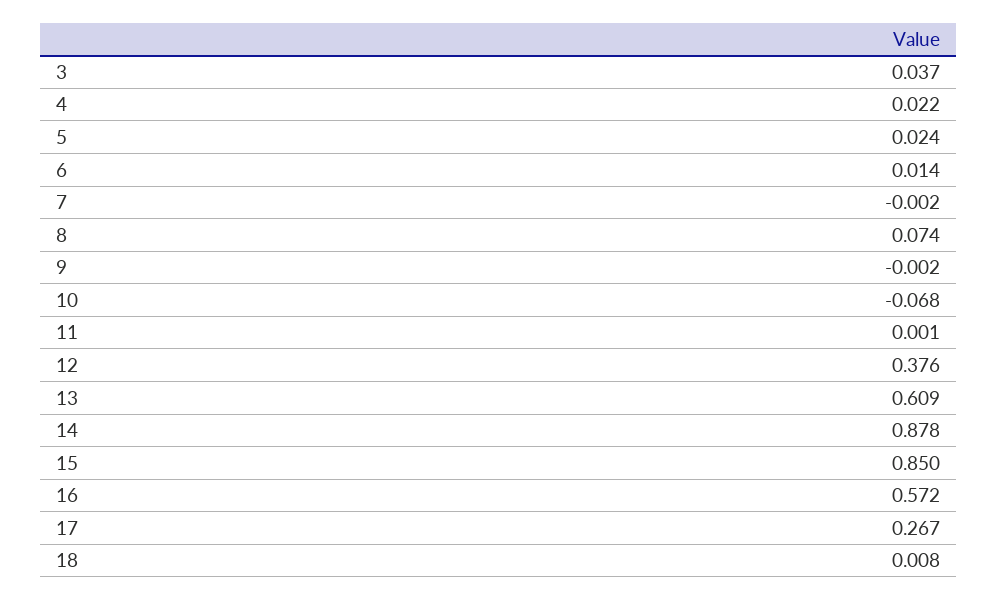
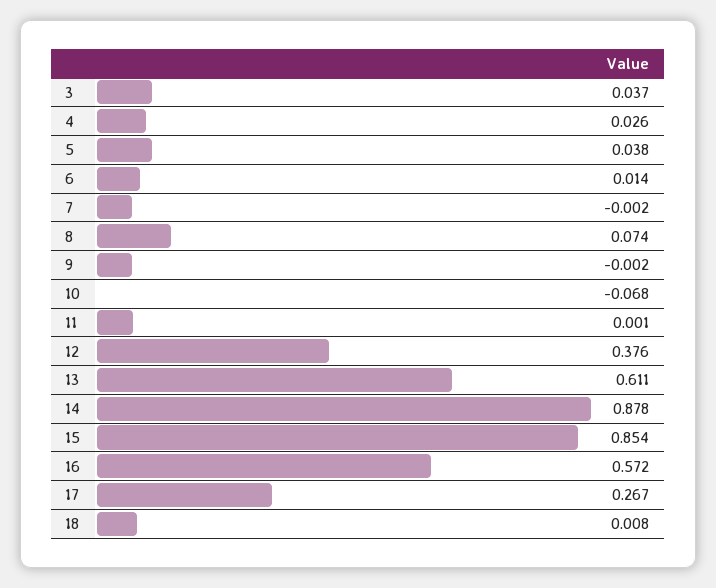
  {
    "3": 0.037,
-   "4": 0.022,
+   "4": 0.026,
-   "5": 0.024,
+   "5": 0.038,
    "6": 0.014,
    "7": -0.002,
    "8": 0.074,
    "9": -0.002,
    "10": -0.068,
    "11": 0.001,
    "12": 0.376,
-   "13": 0.609,
+   "13": 0.611,
    "14": 0.878,
-   "15": 0.85,
+   "15": 0.854,
    "16": 0.572,
    "17": 0.267,
    "18": 0.008
  }

